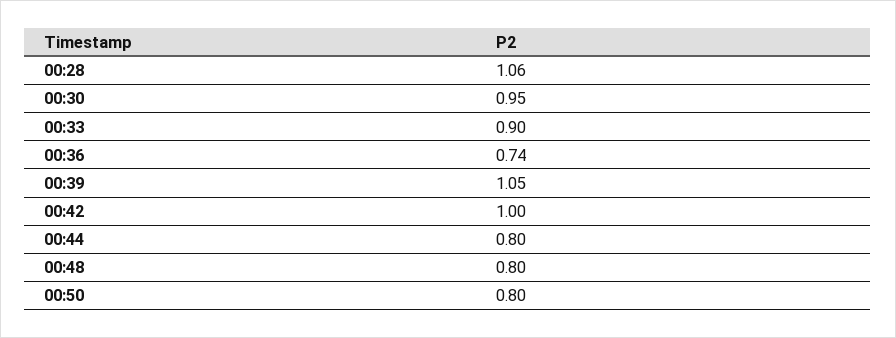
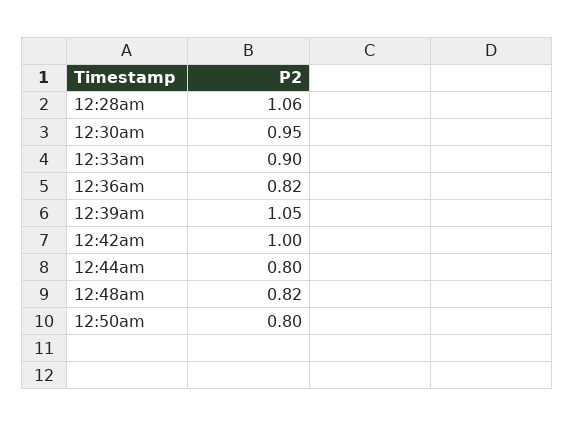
  {
    "00:28": 1.06,
    "00:30": 0.95,
    "00:33": 0.9,
-   "00:36": 0.74,
+   "00:36": 0.82,
    "00:39": 1.05,
    "00:42": 1,
    "00:44": 0.8,
-   "00:48": 0.8,
+   "00:48": 0.82,
    "00:50": 0.8
  }

